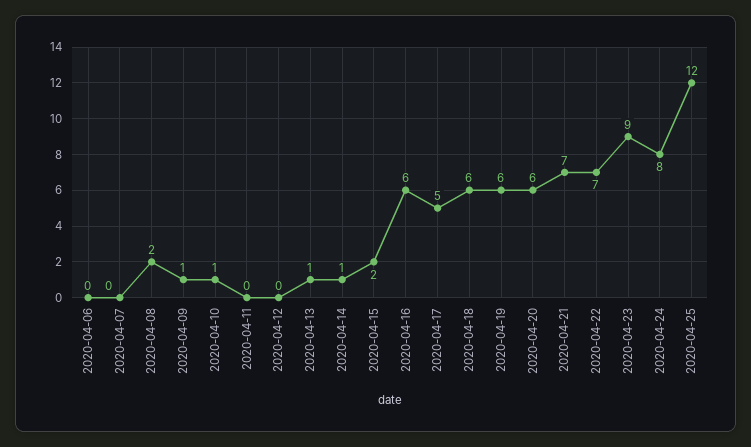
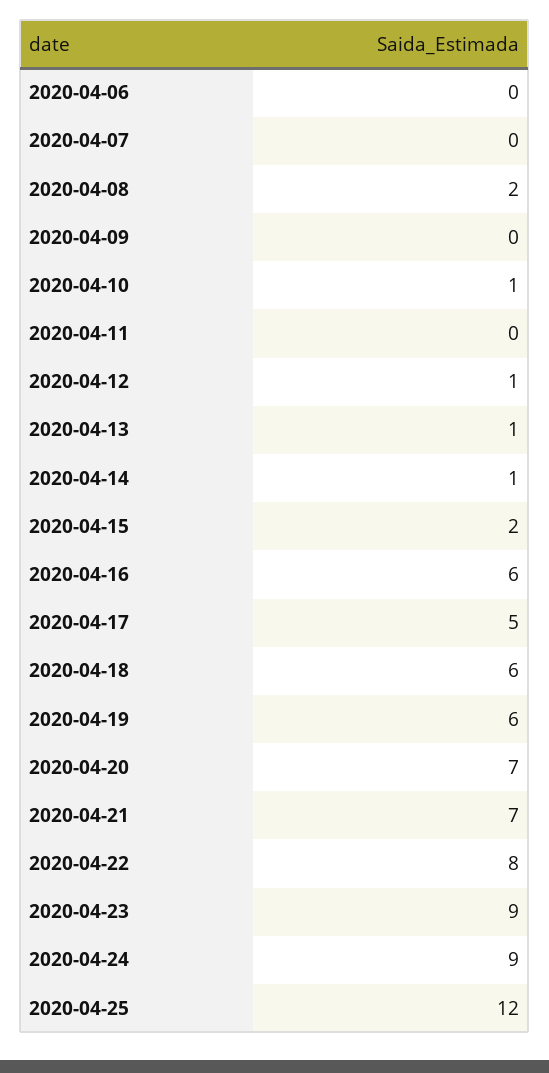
  {
    "2020-04-06": 0,
    "2020-04-07": 0,
    "2020-04-08": 2,
-   "2020-04-09": 1,
+   "2020-04-09": 0,
    "2020-04-10": 1,
    "2020-04-11": 0,
-   "2020-04-12": 0,
+   "2020-04-12": 1,
    "2020-04-13": 1,
    "2020-04-14": 1,
    "2020-04-15": 2,
    "2020-04-16": 6,
    "2020-04-17": 5,
    "2020-04-18": 6,
    "2020-04-19": 6,
-   "2020-04-20": 6,
+   "2020-04-20": 7,
    "2020-04-21": 7,
-   "2020-04-22": 7,
+   "2020-04-22": 8,
    "2020-04-23": 9,
-   "2020-04-24": 8,
+   "2020-04-24": 9,
    "2020-04-25": 12
  }

